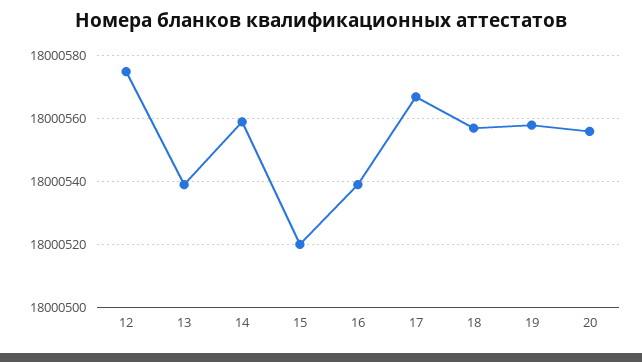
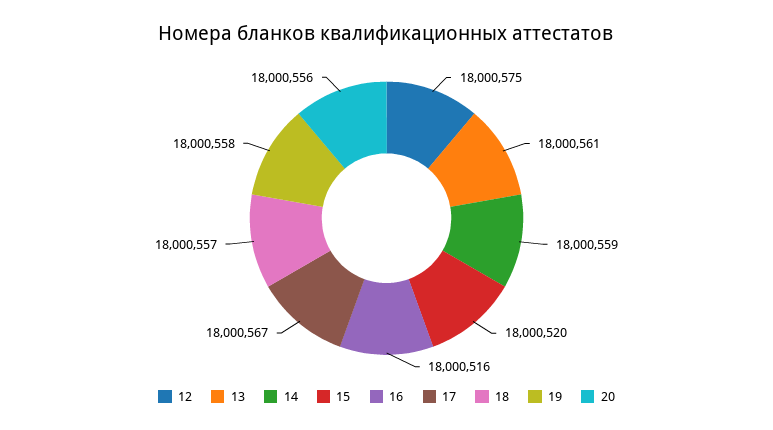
  {
    "12": 18000575,
-   "13": 18000540,
+   "13": 18000561,
    "14": 18000559,
    "15": 18000520,
-   "16": 18000540,
+   "16": 18000516,
    "17": 18000567,
    "18": 18000557,
    "19": 18000558,
    "20": 18000556
  }

